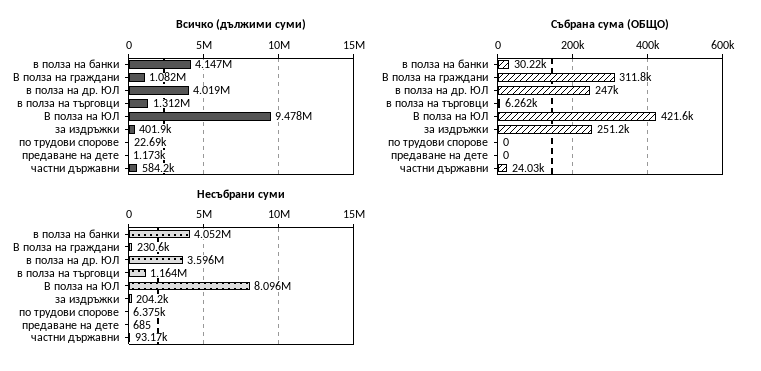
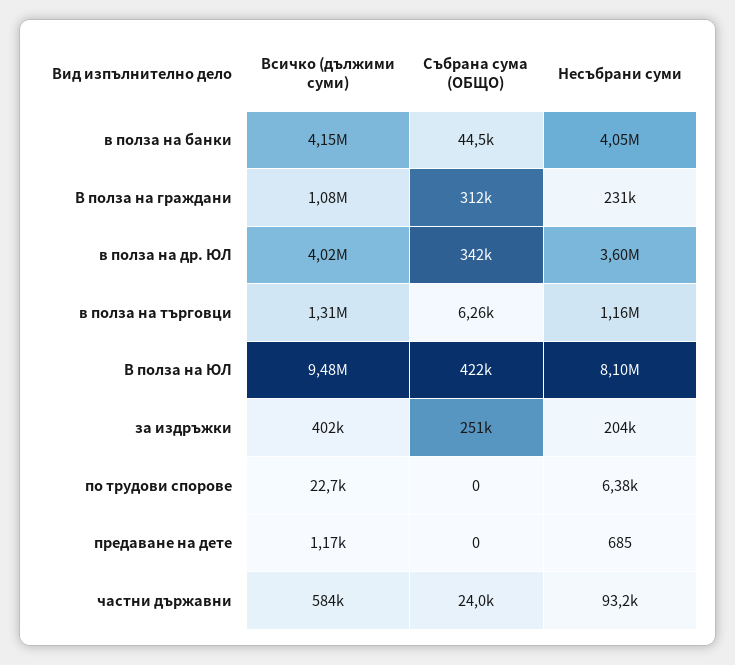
  {
    "Всичко (дължими суми)": {
      "в полза на банки": 4147000,
      "В полза на граждани": 1082000,
      "в полза на др. ЮЛ": 4019000,
      "в полза на търговци": 1312000,
      "В полза на ЮЛ": 9478000,
      "за издръжки": 401900,
      "по трудови спорове": 22690,
      "предаване на дете": 1173,
      "частни държавни": 584200
    },
    "Събрана сума (ОБЩО)": {
-     "в полза на банки": 30220,
+     "в полза на банки": 44500,
      "В полза на граждани": 311800,
-     "в полза на др. ЮЛ": 247000,
+     "в полза на др. ЮЛ": 342000,
      "в полза на търговци": 6262,
      "В полза на ЮЛ": 421600,
      "за издръжки": 251200,
      "по трудови спорове": 0,
      "предаване на дете": 0,
      "частни държавни": 24030
    },
    "Несъбрани суми": {
      "в полза на банки": 4052000,
      "В полза на граждани": 230600,
      "в полза на др. ЮЛ": 3596000,
      "в полза на търговци": 1164000,
      "В полза на ЮЛ": 8096000,
      "за издръжки": 204200,
      "по трудови спорове": 6375,
      "предаване на дете": 685,
      "частни държавни": 93170
    }
  }

